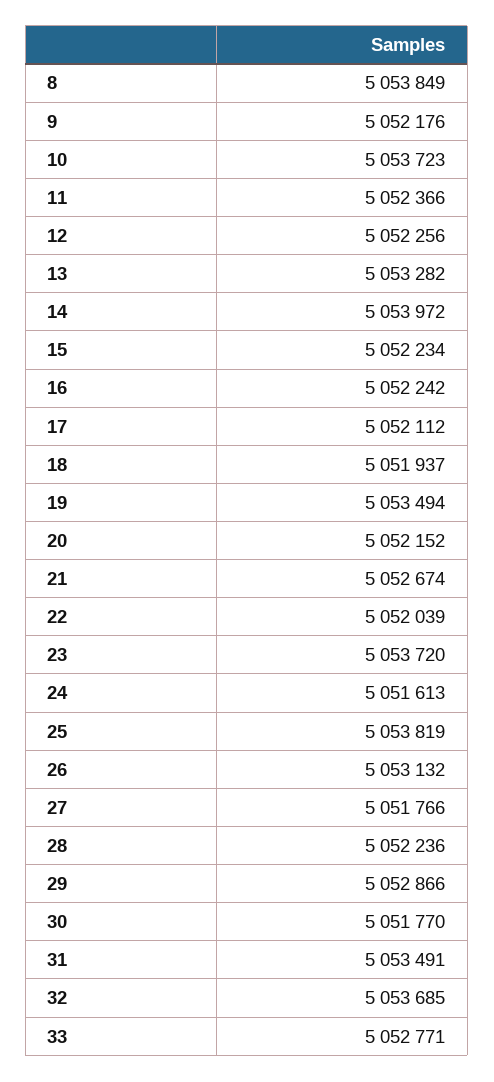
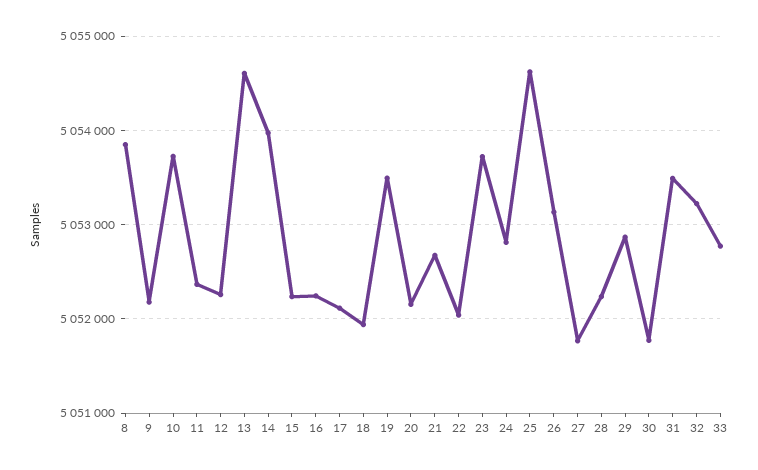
  {
    "8": 5053849,
    "9": 5052176,
    "10": 5053723,
    "11": 5052366,
    "12": 5052256,
-   "13": 5053282,
+   "13": 5054600,
    "14": 5053972,
    "15": 5052234,
    "16": 5052242,
    "17": 5052112,
    "18": 5051937,
    "19": 5053494,
    "20": 5052152,
    "21": 5052674,
    "22": 5052039,
    "23": 5053720,
-   "24": 5051613,
+   "24": 5052800,
-   "25": 5053819,
+   "25": 5054600,
    "26": 5053132,
    "27": 5051766,
    "28": 5052236,
    "29": 5052866,
    "30": 5051770,
    "31": 5053491,
-   "32": 5053685,
+   "32": 5053200,
    "33": 5052771
  }

